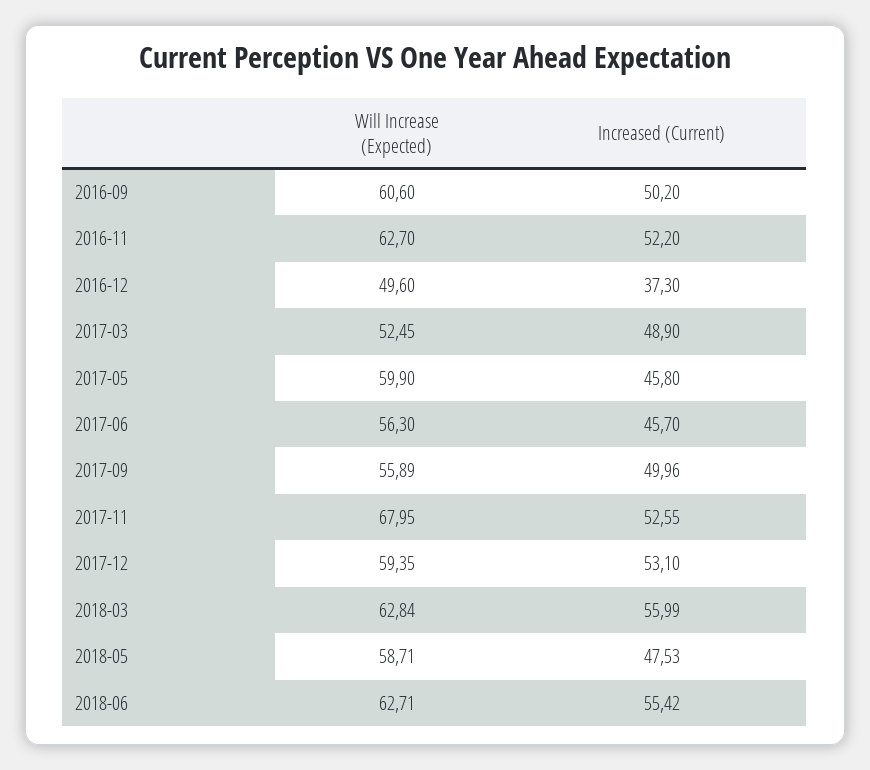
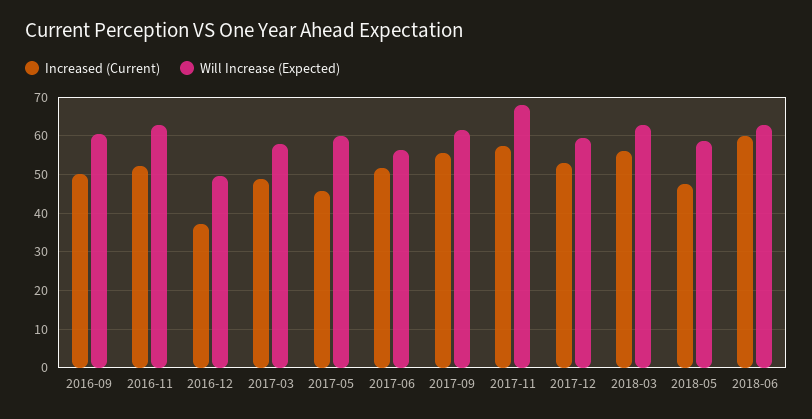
  {
    "Will Increase (Expected)": {
      "2016-09": 60.6,
      "2016-11": 62.7,
      "2016-12": 49.6,
-     "2017-03": 52.45,
+     "2017-03": 58,
      "2017-05": 59.9,
      "2017-06": 56.3,
-     "2017-09": 55.89,
+     "2017-09": 62,
      "2017-11": 67.95,
      "2017-12": 59.35,
      "2018-03": 62.84,
      "2018-05": 58.71,
      "2018-06": 62.71
    },
    "Increased (Current)": {
      "2016-09": 50.2,
      "2016-11": 52.2,
      "2016-12": 37.3,
      "2017-03": 48.9,
      "2017-05": 45.8,
-     "2017-06": 45.7,
+     "2017-06": 52,
-     "2017-09": 49.96,
+     "2017-09": 56,
-     "2017-11": 52.55,
+     "2017-11": 58,
      "2017-12": 53.1,
      "2018-03": 55.99,
      "2018-05": 47.53,
-     "2018-06": 55.42
+     "2018-06": 60
    }
  }

